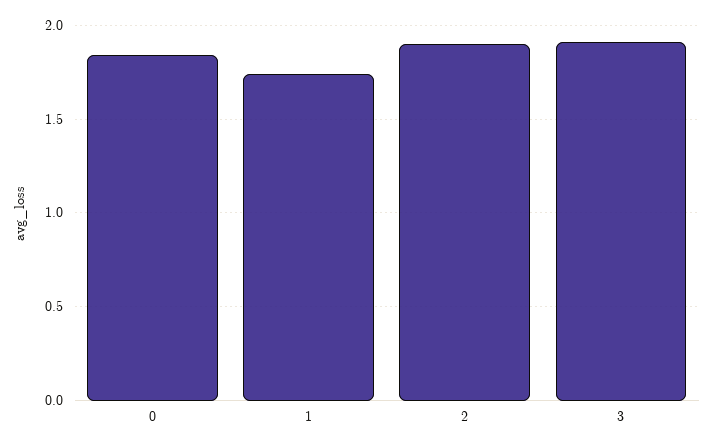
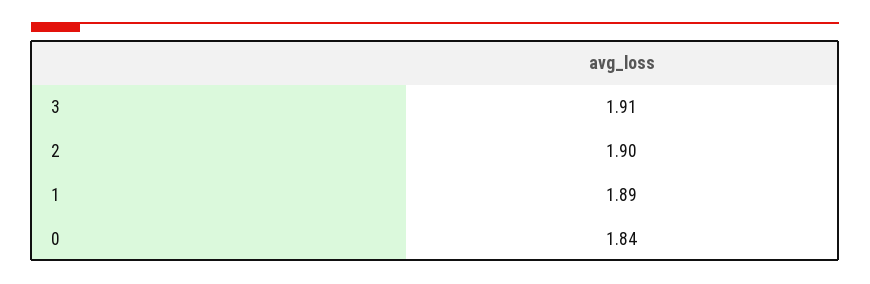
  {
    "0": 1.84,
-   "1": 1.75,
+   "1": 1.89,
    "2": 1.9,
    "3": 1.91
  }

